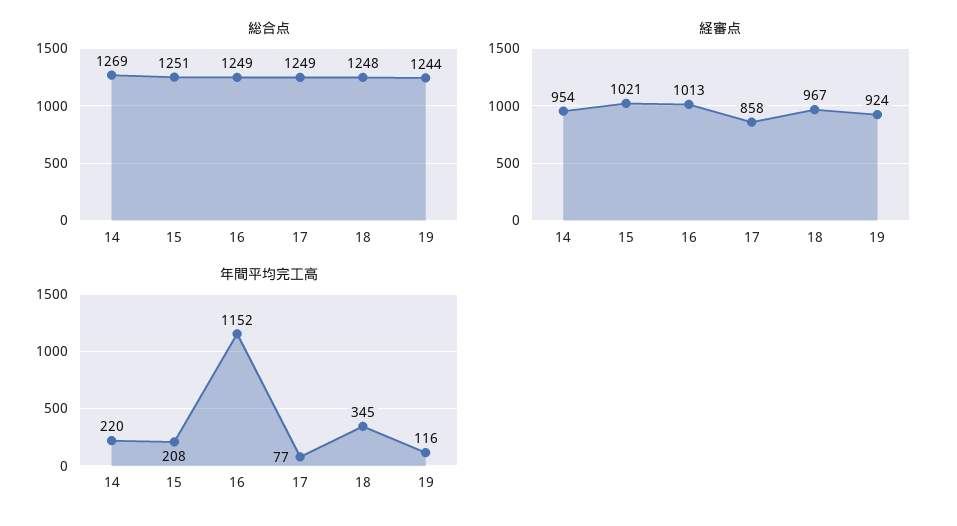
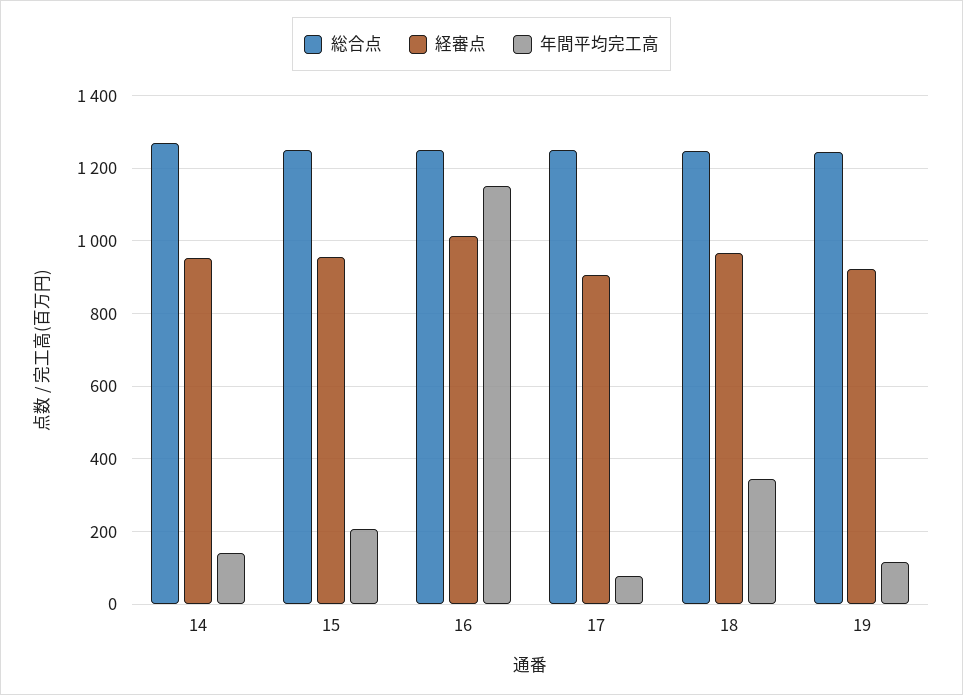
  {
    "総合点": {
      "14": 1269,
      "15": 1251,
      "16": 1249,
      "17": 1249,
      "18": 1248,
      "19": 1244
    },
    "経審点": {
      "14": 954,
-     "15": 1021,
+     "15": 960,
      "16": 1013,
-     "17": 858,
+     "17": 900,
      "18": 967,
      "19": 924
    },
    "年間平均完工高": {
-     "14": 220,
+     "14": 140,
      "15": 208,
      "16": 1152,
      "17": 77,
      "18": 345,
      "19": 116
    }
  }

